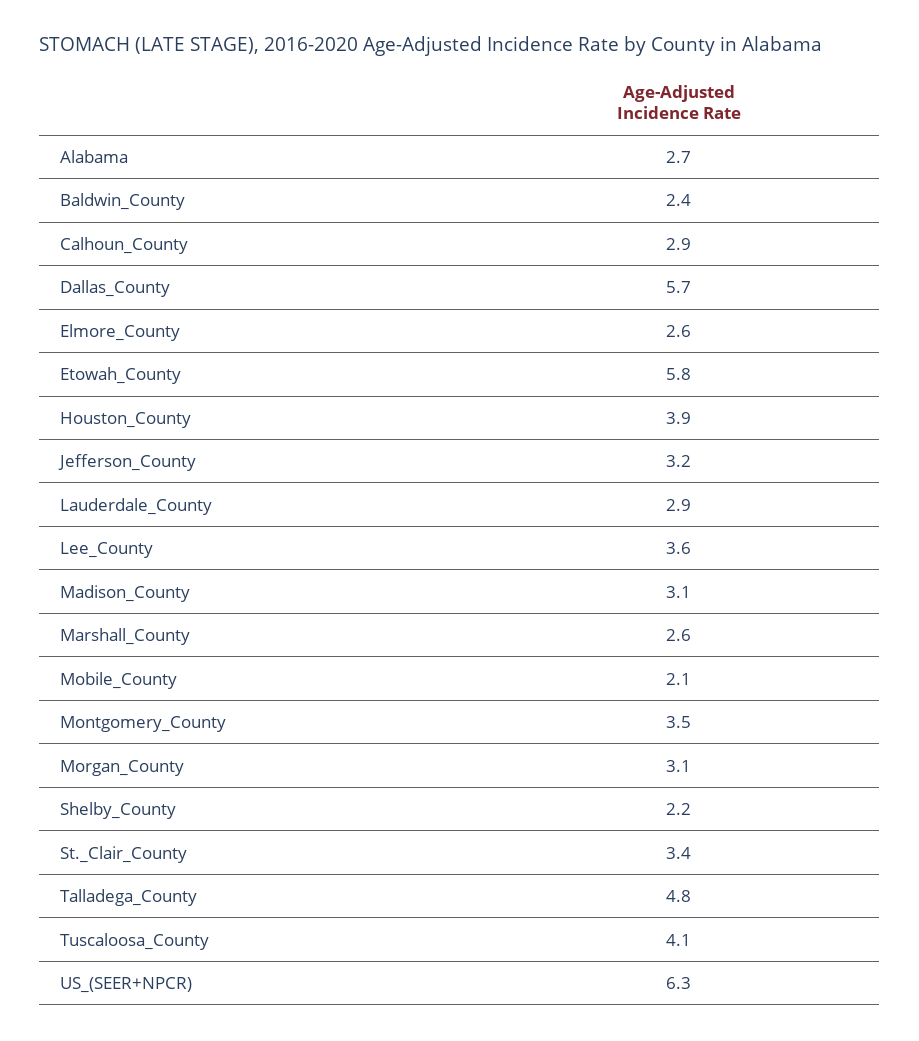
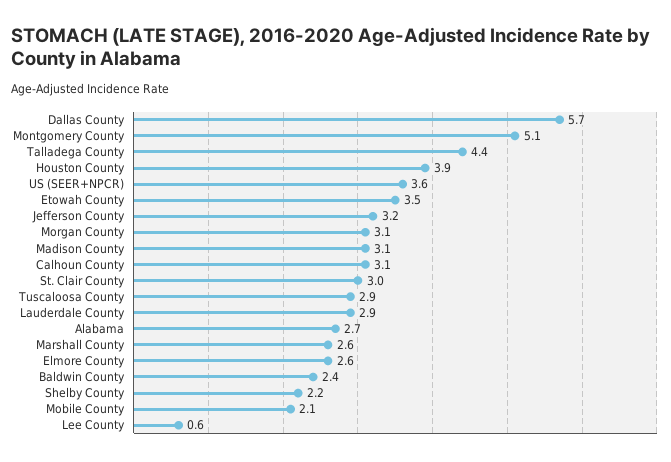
  {
    "Alabama": 2.7,
    "Baldwin_County": 2.4,
-   "Calhoun_County": 2.9,
+   "Calhoun_County": 3.1,
    "Dallas_County": 5.7,
    "Elmore_County": 2.6,
-   "Etowah_County": 5.8,
+   "Etowah_County": 3.5,
    "Houston_County": 3.9,
    "Jefferson_County": 3.2,
    "Lauderdale_County": 2.9,
-   "Lee_County": 3.6,
+   "Lee_County": 0.6,
    "Madison_County": 3.1,
    "Marshall_County": 2.6,
    "Mobile_County": 2.1,
-   "Montgomery_County": 3.5,
+   "Montgomery_County": 5.1,
    "Morgan_County": 3.1,
    "Shelby_County": 2.2,
-   "St._Clair_County": 3.4,
+   "St._Clair_County": 3,
-   "Talladega_County": 4.8,
+   "Talladega_County": 4.4,
-   "Tuscaloosa_County": 4.1,
+   "Tuscaloosa_County": 2.9,
-   "US_(SEER+NPCR)": 6.3
+   "US_(SEER+NPCR)": 3.6
  }

